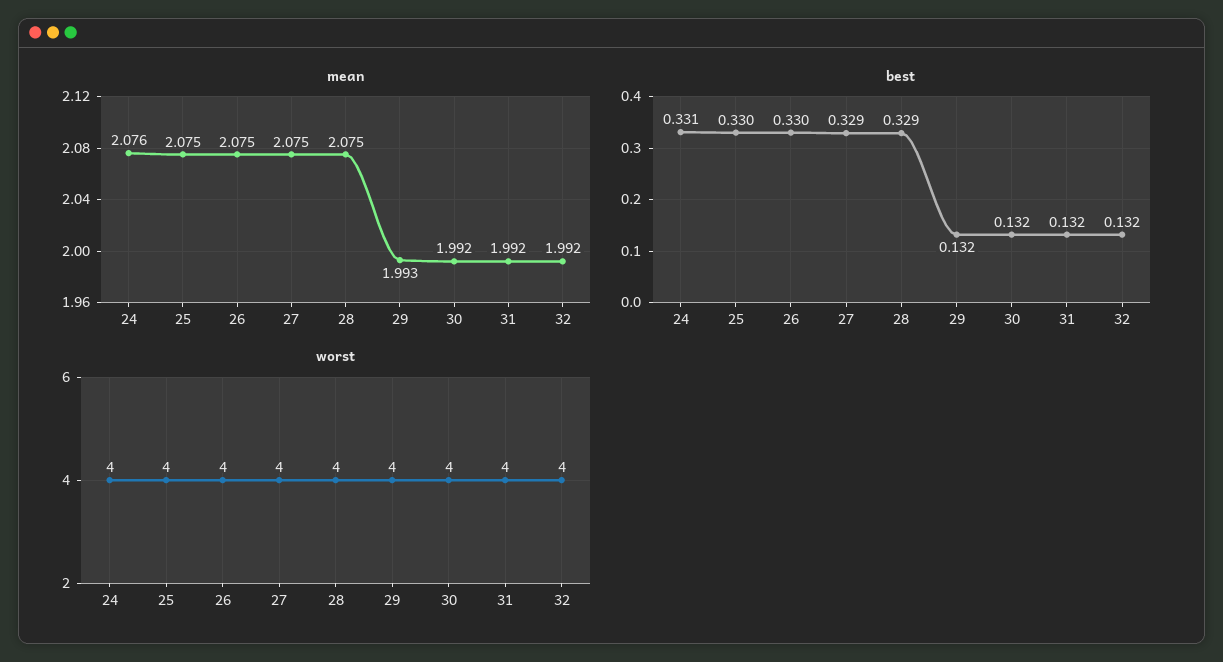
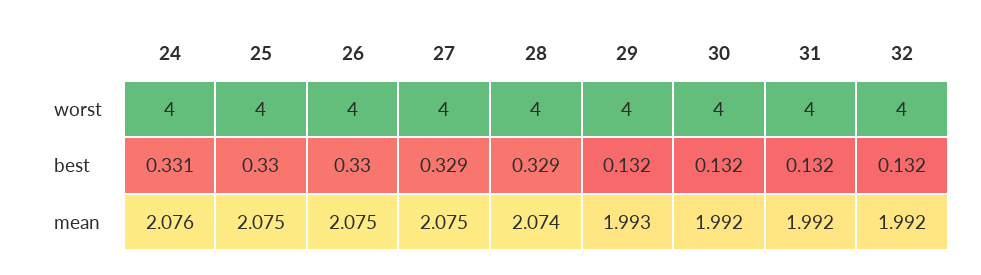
  {
    "mean": {
      "24": 2.076,
      "25": 2.075,
      "26": 2.075,
      "27": 2.075,
-     "28": 2.075,
+     "28": 2.074,
      "29": 1.993,
      "30": 1.992,
      "31": 1.992,
      "32": 1.992
    },
    "best": {
      "24": 0.331,
      "25": 0.33,
      "26": 0.33,
      "27": 0.329,
      "28": 0.329,
      "29": 0.132,
      "30": 0.132,
      "31": 0.132,
      "32": 0.132
    },
    "worst": {
      "24": 4,
      "25": 4,
      "26": 4,
      "27": 4,
      "28": 4,
      "29": 4,
      "30": 4,
      "31": 4,
      "32": 4
    }
  }

